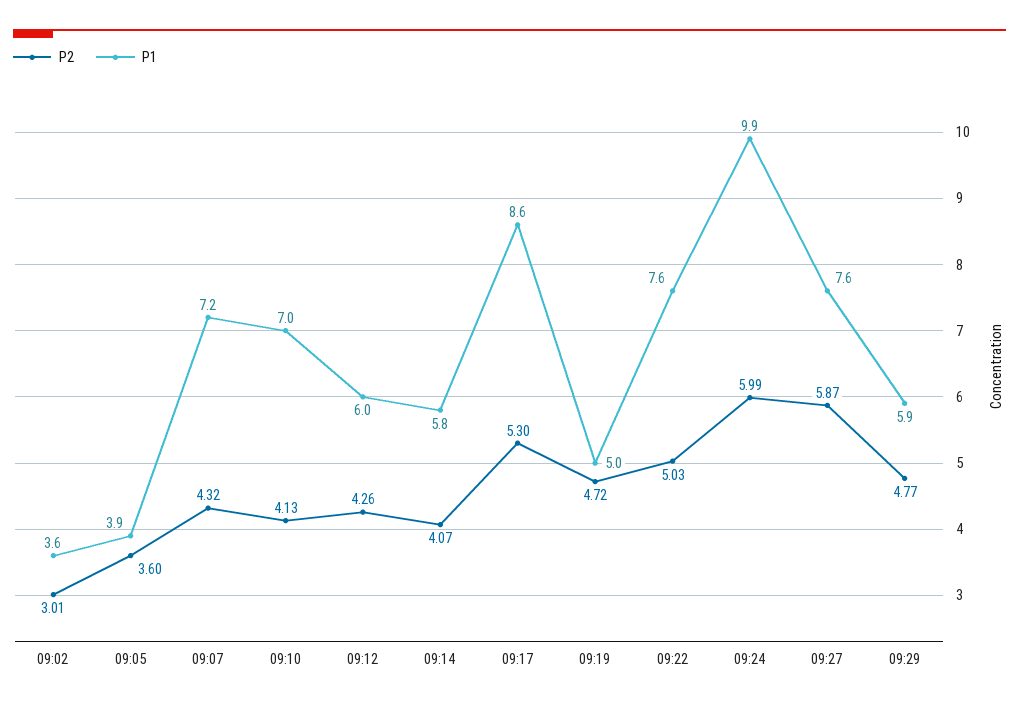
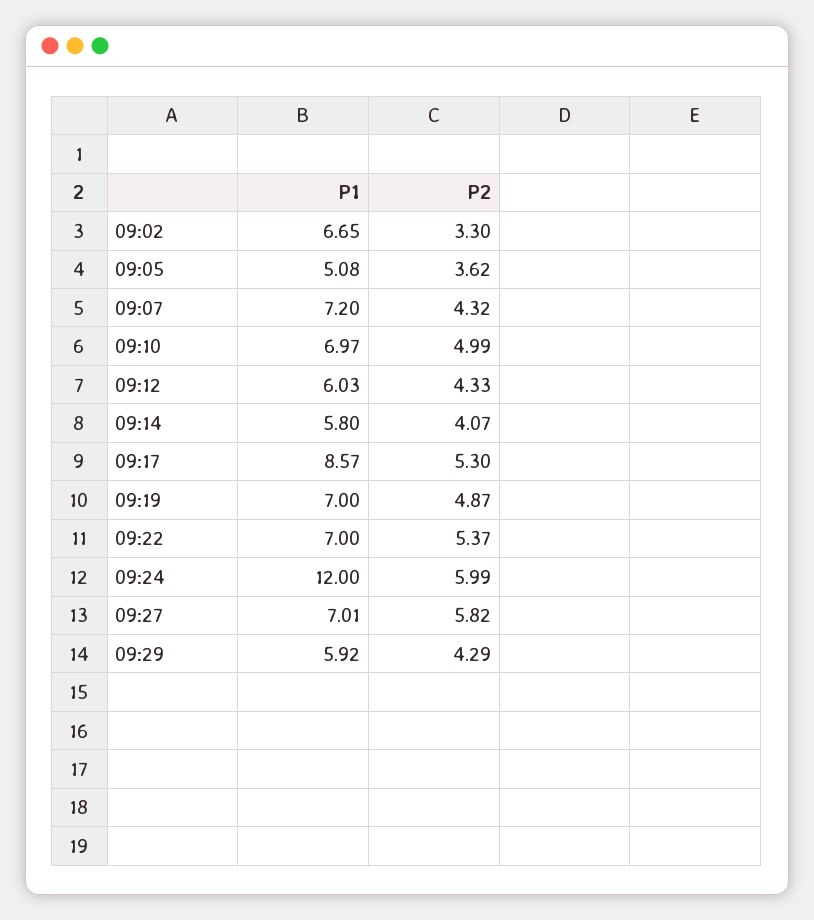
  {
    "P2": {
-     "09:02": 3.01,
+     "09:02": 3.3,
-     "09:05": 3.6,
+     "09:05": 3.62,
      "09:07": 4.32,
-     "09:10": 4.13,
+     "09:10": 4.99,
-     "09:12": 4.26,
+     "09:12": 4.33,
      "09:14": 4.07,
      "09:17": 5.3,
-     "09:19": 4.72,
+     "09:19": 4.87,
-     "09:22": 5.03,
+     "09:22": 5.37,
      "09:24": 5.99,
-     "09:27": 5.87,
+     "09:27": 5.82,
-     "09:29": 4.77
+     "09:29": 4.29
    },
    "P1": {
-     "09:02": 3.6,
+     "09:02": 6.65,
-     "09:05": 3.9,
+     "09:05": 5.08,
      "09:07": 7.2,
      "09:10": 6.97,
      "09:12": 6.03,
      "09:14": 5.8,
      "09:17": 8.57,
-     "09:19": 5,
+     "09:19": 7,
-     "09:22": 7.6,
+     "09:22": 7,
-     "09:24": 9.9,
+     "09:24": 12,
-     "09:27": 7.6,
+     "09:27": 7.01,
      "09:29": 5.92
    }
  }

